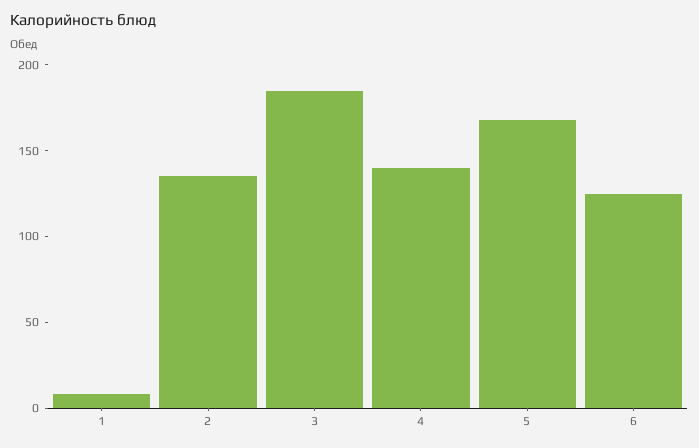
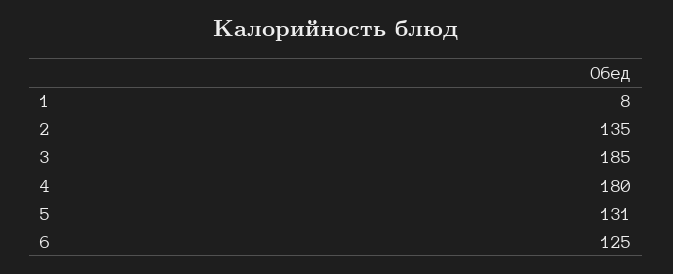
  {
    "1": 8,
    "2": 135,
    "3": 185,
-   "4": 140,
+   "4": 180,
-   "5": 170,
+   "5": 131,
    "6": 125
  }

